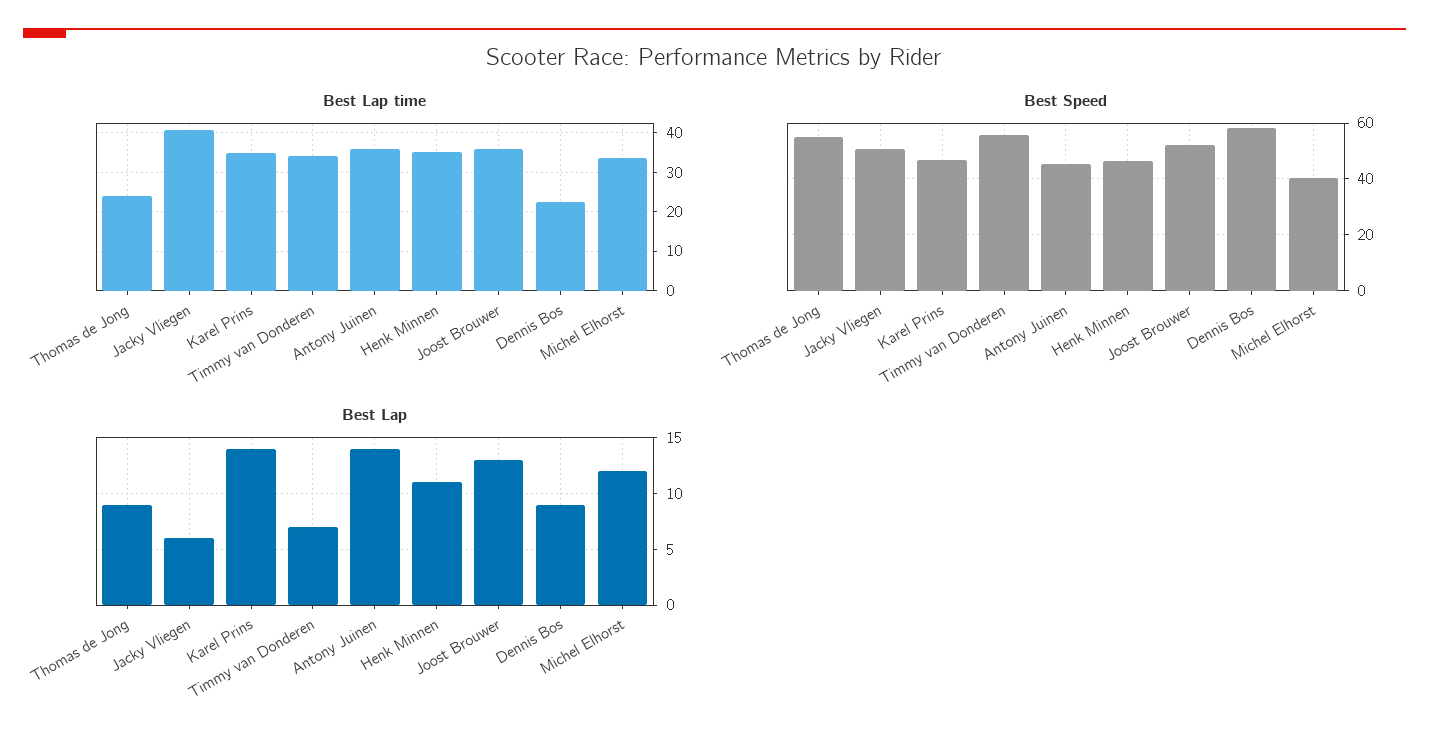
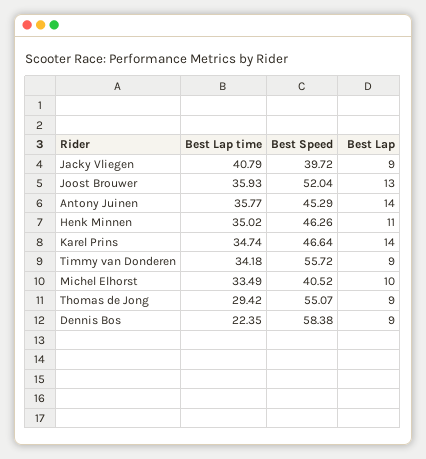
  {
    "Best Lap time": {
-     "Thomas de Jong": 24,
+     "Thomas de Jong": 29.42,
      "Jacky Vliegen": 40.79,
      "Karel Prins": 34.74,
      "Timmy van Donderen": 34.18,
      "Antony Juinen": 35.77,
      "Henk Minnen": 35.02,
      "Joost Brouwer": 35.93,
      "Dennis Bos": 22.35,
      "Michel Elhorst": 33.49
    },
    "Best Speed": {
      "Thomas de Jong": 55.07,
-     "Jacky Vliegen": 50,
+     "Jacky Vliegen": 39.72,
      "Karel Prins": 46.64,
      "Timmy van Donderen": 55.72,
      "Antony Juinen": 45.29,
      "Henk Minnen": 46.26,
      "Joost Brouwer": 52.04,
      "Dennis Bos": 58.38,
      "Michel Elhorst": 40.52
    },
    "Best Lap": {
      "Thomas de Jong": 9,
-     "Jacky Vliegen": 6,
+     "Jacky Vliegen": 9,
      "Karel Prins": 14,
-     "Timmy van Donderen": 7,
+     "Timmy van Donderen": 9,
      "Antony Juinen": 14,
      "Henk Minnen": 11,
      "Joost Brouwer": 13,
      "Dennis Bos": 9,
-     "Michel Elhorst": 12
+     "Michel Elhorst": 10
    }
  }

